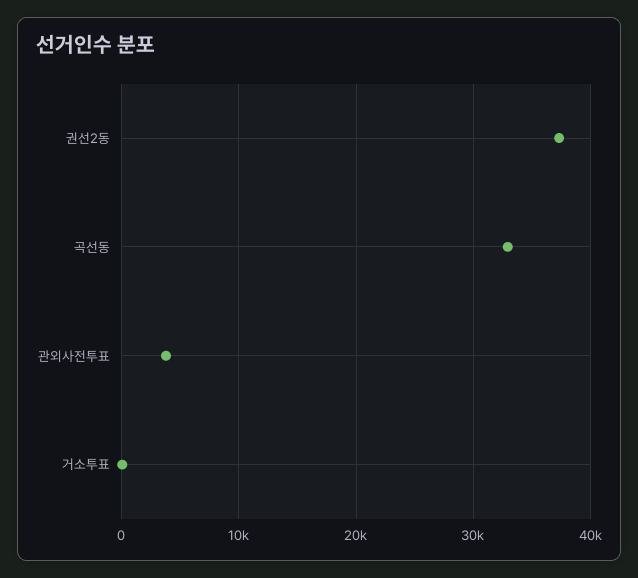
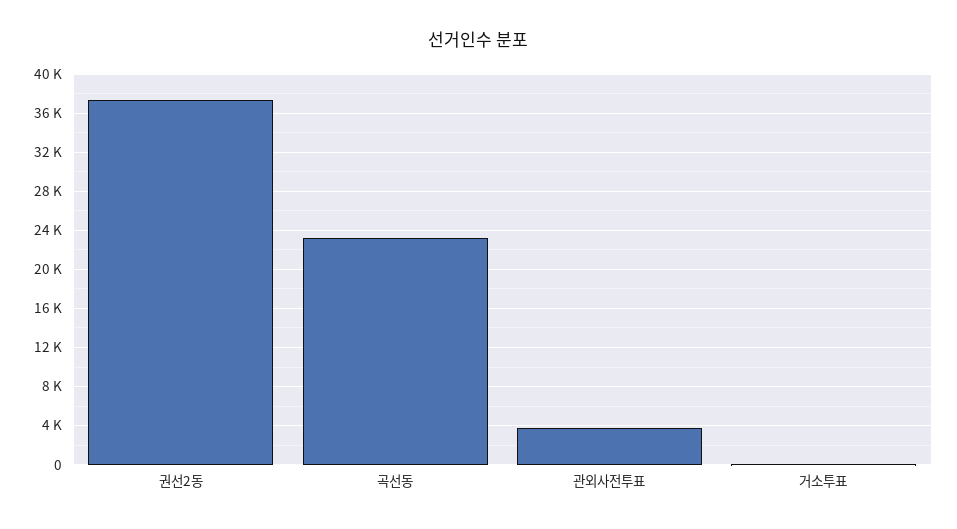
  {
    "권선2동": 37000,
-   "곡선동": 33000,
+   "곡선동": 23000,
    "관외사전투표": 4000,
    "거소투표": 0
  }

